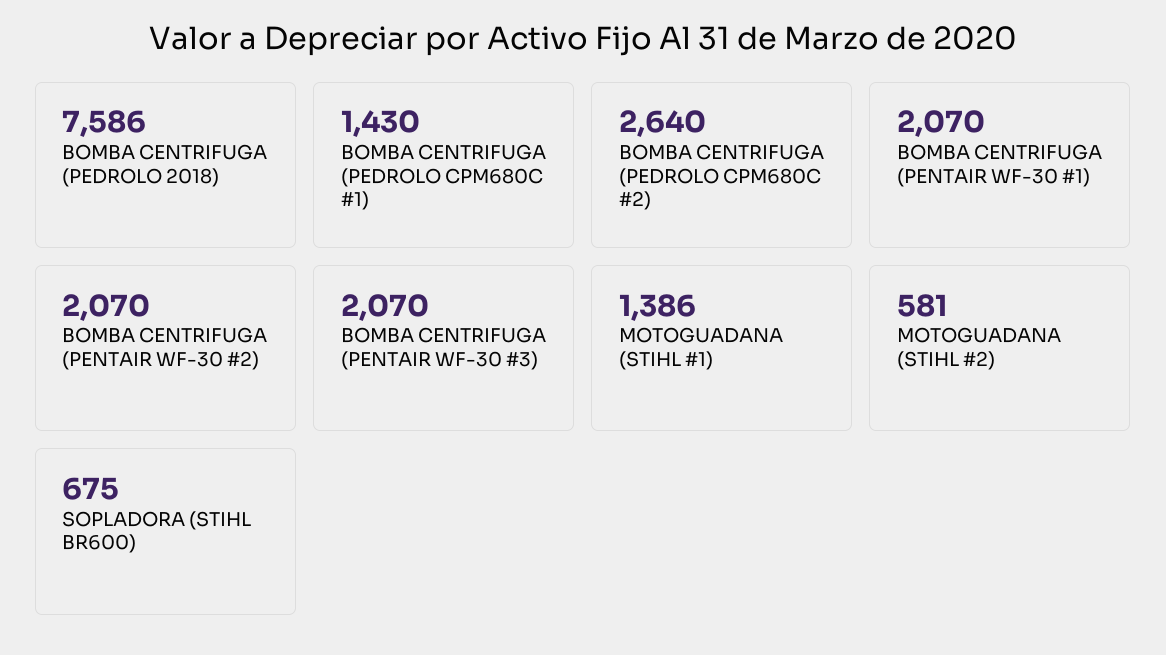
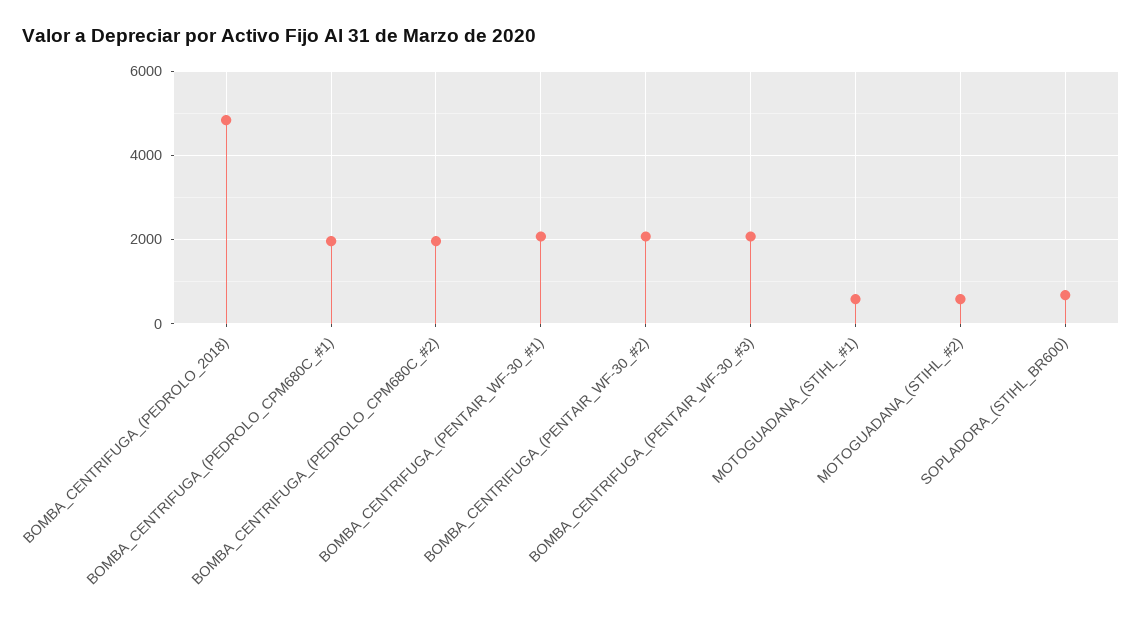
  {
-   "BOMBA CENTRIFUGA (PEDROLO 2018)": 7586,
+   "BOMBA CENTRIFUGA (PEDROLO 2018)": 4800,
-   "BOMBA CENTRIFUGA (PEDROLO CPM680C #1)": 1430,
+   "BOMBA CENTRIFUGA (PEDROLO CPM680C #1)": 2000,
-   "BOMBA CENTRIFUGA (PEDROLO CPM680C #2)": 2640,
+   "BOMBA CENTRIFUGA (PEDROLO CPM680C #2)": 2000,
    "BOMBA CENTRIFUGA (PENTAIR WF-30 #1)": 2070,
    "BOMBA CENTRIFUGA (PENTAIR WF-30 #2)": 2070,
    "BOMBA CENTRIFUGA (PENTAIR WF-30 #3)": 2070,
-   "MOTOGUADANA (STIHL #1)": 1386,
+   "MOTOGUADANA (STIHL #1)": 600,
    "MOTOGUADANA (STIHL #2)": 581,
    "SOPLADORA (STIHL BR600)": 675
  }

